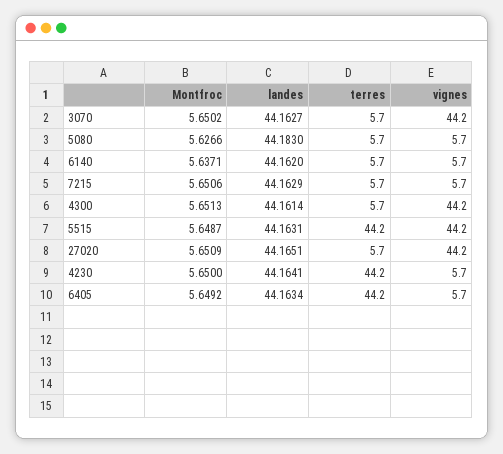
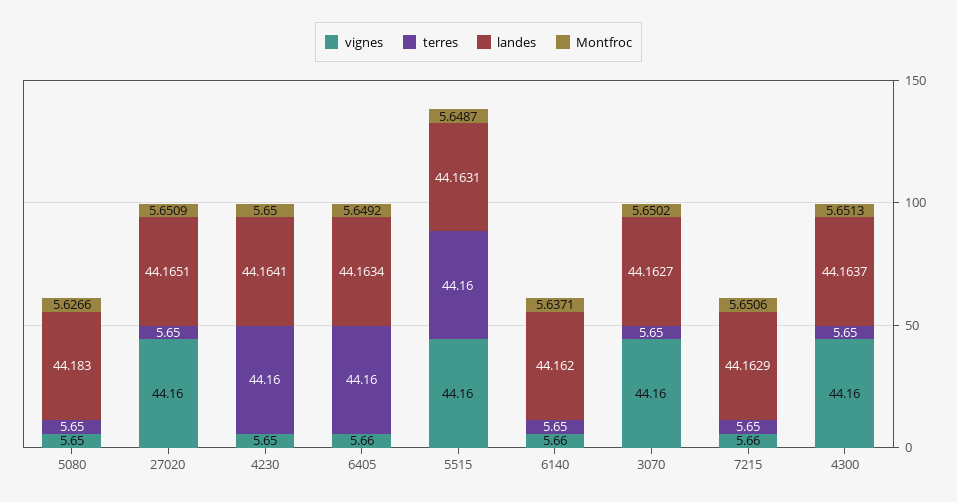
  {
    "Montfroc": {
      "3070": 5.6502,
      "5080": 5.6266,
      "6140": 5.6371,
      "7215": 5.6506,
      "4300": 5.6513,
      "5515": 5.6487,
      "27020": 5.6509,
      "4230": 5.65,
      "6405": 5.6492
    },
    "landes": {
      "3070": 44.1627,
      "5080": 44.183,
      "6140": 44.162,
      "7215": 44.1629,
-     "4300": 44.1614,
+     "4300": 44.1637,
      "5515": 44.1631,
      "27020": 44.1651,
      "4230": 44.1641,
      "6405": 44.1634
    },
    "terres": {
      "3070": 5.65,
      "5080": 5.65,
      "6140": 5.65,
      "7215": 5.65,
      "4300": 5.65,
      "5515": 44.16,
      "27020": 5.65,
      "4230": 44.16,
      "6405": 44.16
    },
    "vignes": {
      "3070": 44.16,
      "5080": 5.65,
      "6140": 5.66,
      "7215": 5.66,
      "4300": 44.16,
      "5515": 44.16,
      "27020": 44.16,
      "4230": 5.65,
      "6405": 5.66
    }
  }

